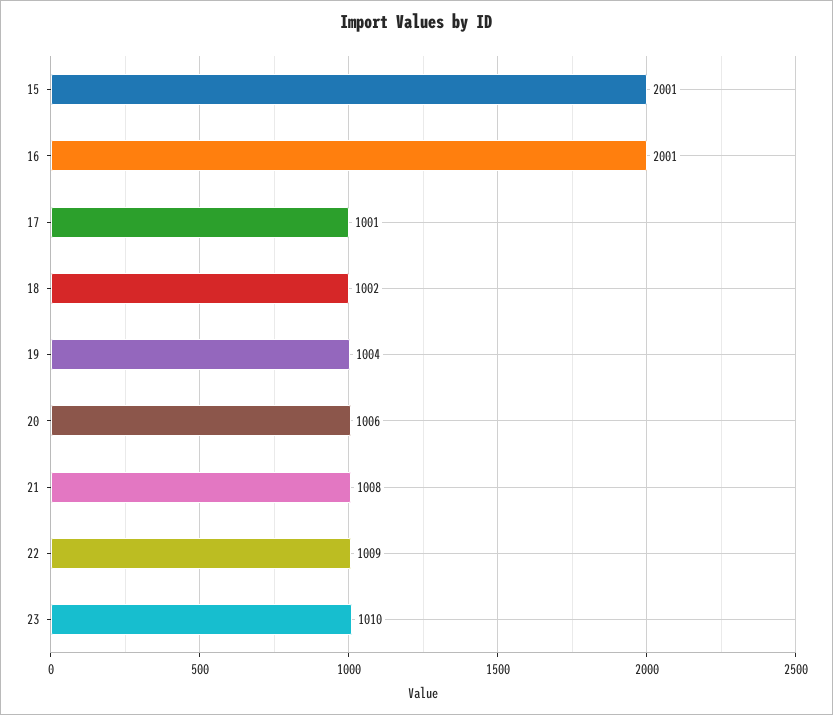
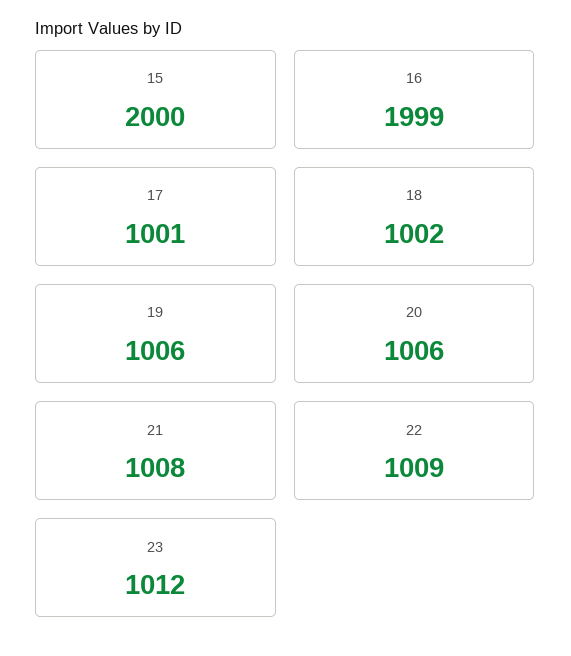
  {
-   "15": 2001,
+   "15": 2000,
-   "16": 2001,
+   "16": 1999,
    "17": 1001,
    "18": 1002,
-   "19": 1004,
+   "19": 1006,
    "20": 1006,
    "21": 1008,
    "22": 1009,
-   "23": 1010
+   "23": 1012
  }

